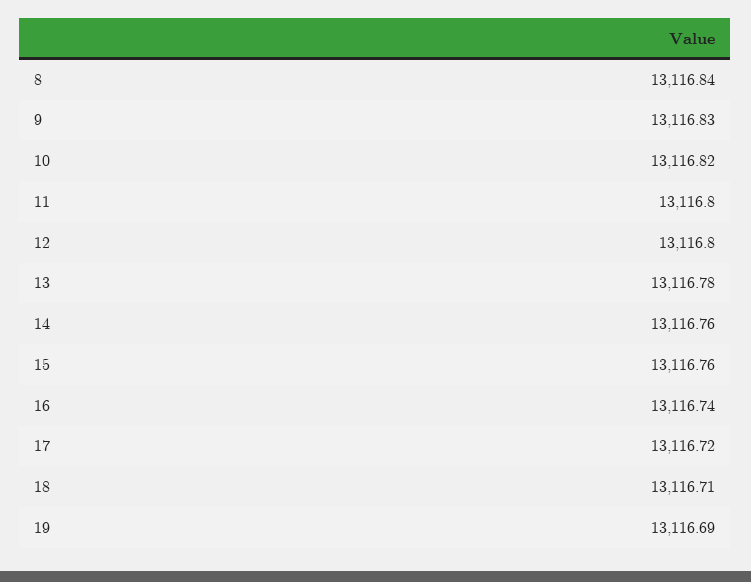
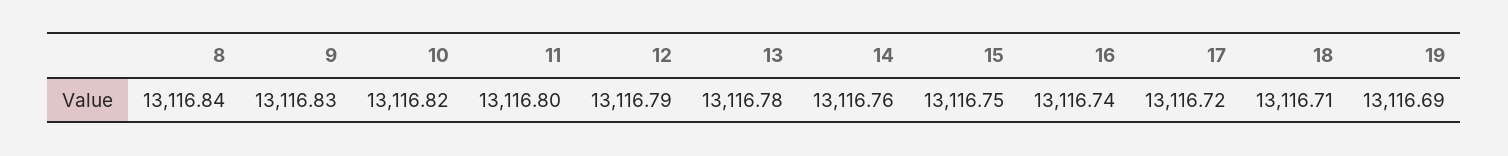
  {
    "8": 13116.84,
    "9": 13116.83,
    "10": 13116.82,
    "11": 13116.8,
-   "12": 13116.8,
+   "12": 13116.79,
    "13": 13116.78,
    "14": 13116.76,
-   "15": 13116.76,
+   "15": 13116.75,
    "16": 13116.74,
    "17": 13116.72,
    "18": 13116.71,
    "19": 13116.69
  }

